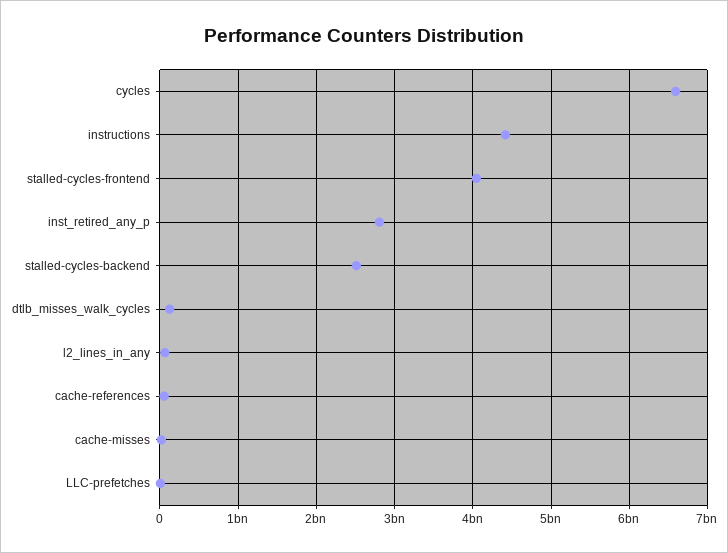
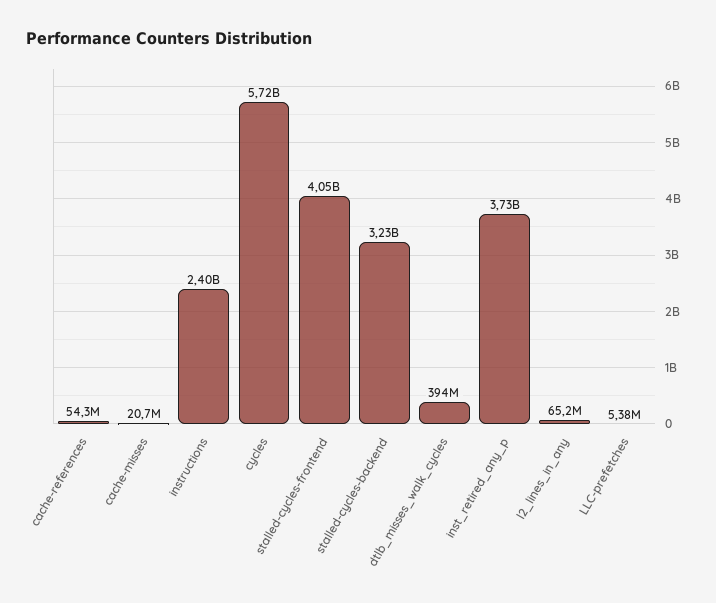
  {
-   "cycles": 6600000000,
+   "cycles": 5720000000,
-   "instructions": 4400000000,
+   "instructions": 2400000000,
    "stalled-cycles-frontend": 4050000000,
-   "inst_retired_any_p": 2800000000,
+   "inst_retired_any_p": 3730000000,
-   "stalled-cycles-backend": 2500000000,
+   "stalled-cycles-backend": 3230000000,
-   "dtlb_misses_walk_cycles": 100000000,
+   "dtlb_misses_walk_cycles": 394000000,
    "l2_lines_in_any": 65200000,
    "cache-references": 54300000,
    "cache-misses": 20700000,
    "LLC-prefetches": 5380000
  }

